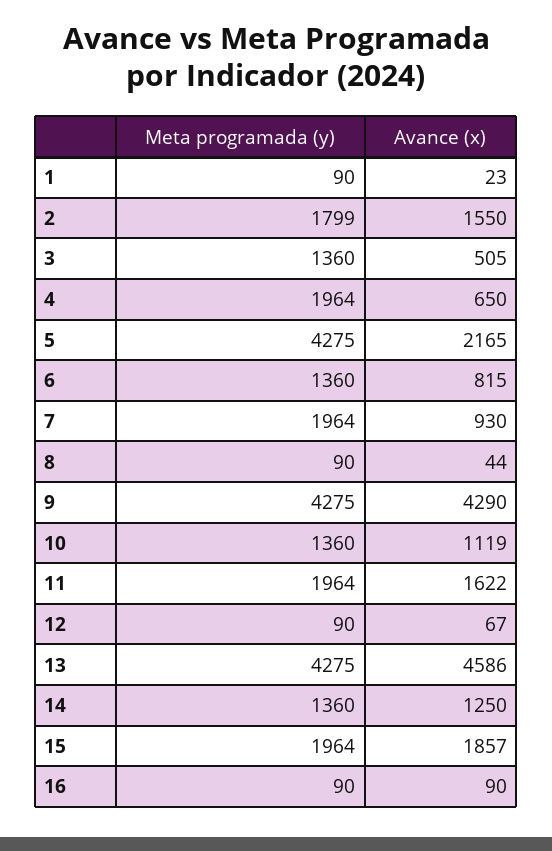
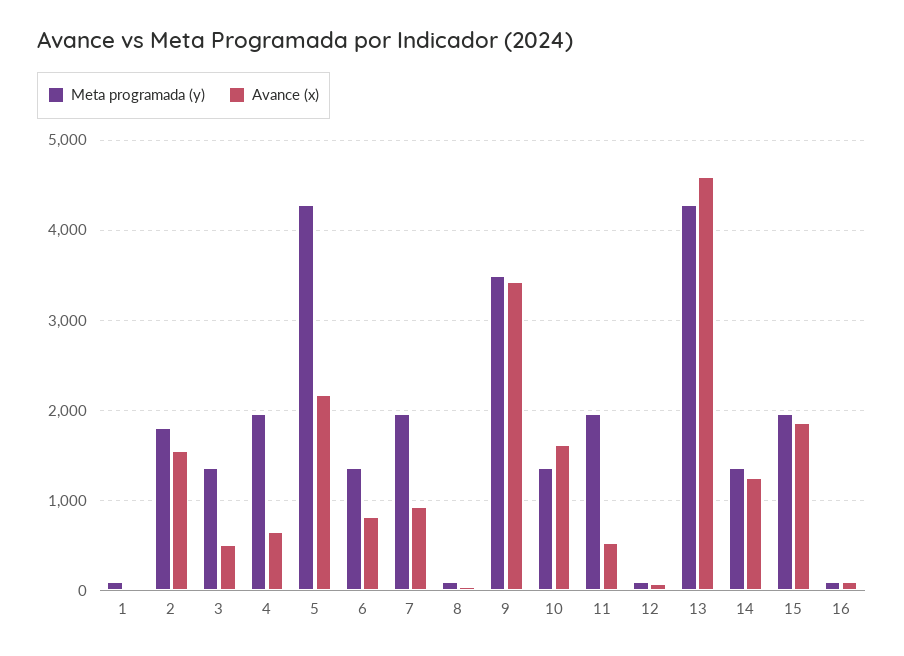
  {
    "Meta programada (y)": {
      "1": 90,
      "2": 1799,
      "3": 1360,
      "4": 1964,
      "5": 4275,
      "6": 1360,
      "7": 1964,
      "8": 90,
-     "9": 4275,
+     "9": 3500,
      "10": 1360,
      "11": 1964,
      "12": 90,
      "13": 4275,
      "14": 1360,
      "15": 1964,
      "16": 90
    },
    "Avance (x)": {
      "1": 23,
      "2": 1550,
      "3": 505,
      "4": 650,
      "5": 2165,
      "6": 815,
      "7": 930,
      "8": 44,
-     "9": 4290,
+     "9": 3400,
-     "10": 1119,
+     "10": 1600,
-     "11": 1622,
+     "11": 500,
      "12": 67,
      "13": 4586,
      "14": 1250,
      "15": 1857,
      "16": 90
    }
  }

